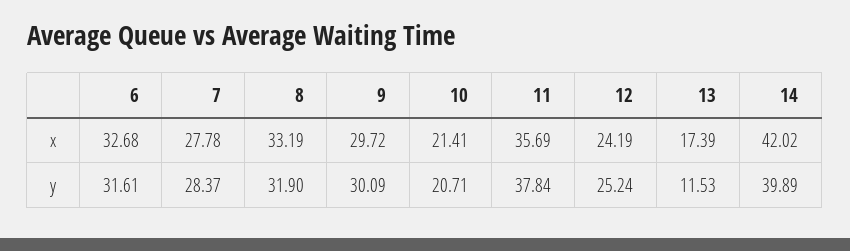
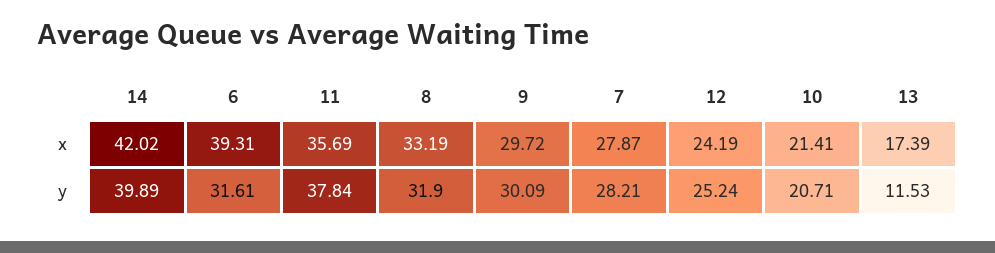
  {
    "6": {
-     "x": 32.68,
+     "x": 39.31,
      "y": 31.61
    },
    "7": {
-     "x": 27.78,
+     "x": 27.87,
-     "y": 28.37
+     "y": 28.21
    },
    "8": {
      "x": 33.19,
      "y": 31.9
    },
    "9": {
      "x": 29.72,
      "y": 30.09
    },
    "10": {
      "x": 21.41,
      "y": 20.71
    },
    "11": {
      "x": 35.69,
      "y": 37.84
    },
    "12": {
      "x": 24.19,
      "y": 25.24
    },
    "13": {
      "x": 17.39,
      "y": 11.53
    },
    "14": {
      "x": 42.02,
      "y": 39.89
    }
  }

